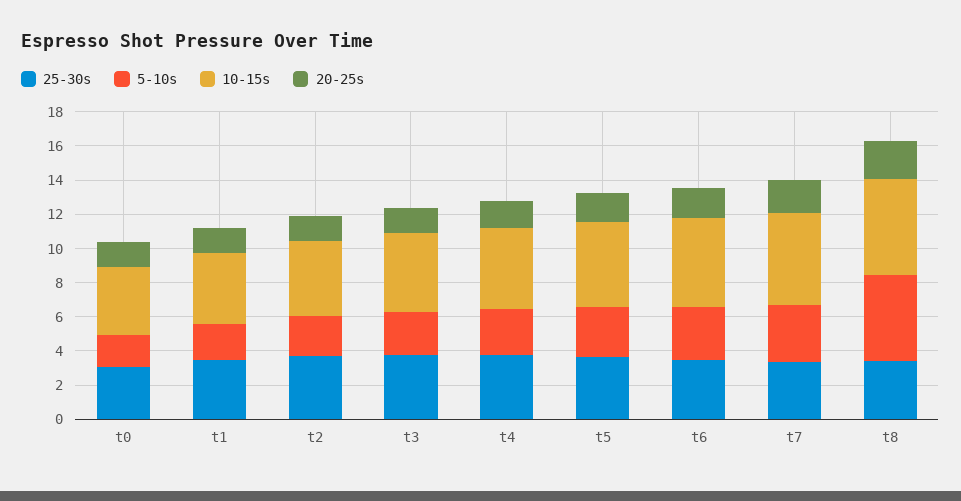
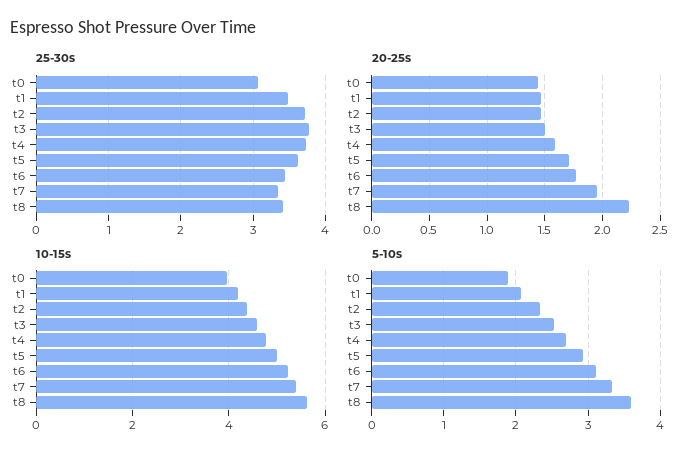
  {
    "25-30s": {
      "t0": 3.1,
      "t1": 3.5,
      "t2": 3.7,
      "t3": 3.8,
      "t4": 3.7,
      "t5": 3.6,
      "t6": 3.5,
      "t7": 3.4,
      "t8": 3.4
    },
    "5-10s": {
      "t0": 1.9,
      "t1": 2.1,
      "t2": 2.3,
      "t3": 2.5,
      "t4": 2.7,
      "t5": 2.9,
      "t6": 3.1,
      "t7": 3.3,
-     "t8": 5
+     "t8": 3.6
    },
    "10-15s": {
      "t0": 4,
      "t1": 4.2,
      "t2": 4.4,
      "t3": 4.6,
      "t4": 4.8,
      "t5": 5,
      "t6": 5.2,
      "t7": 5.4,
      "t8": 5.6
    },
    "20-25s": {
      "t0": 1.4,
      "t1": 1.5,
      "t2": 1.5,
      "t3": 1.5,
      "t4": 1.6,
      "t5": 1.7,
      "t6": 1.8,
      "t7": 2,
      "t8": 2.2
    }
  }

